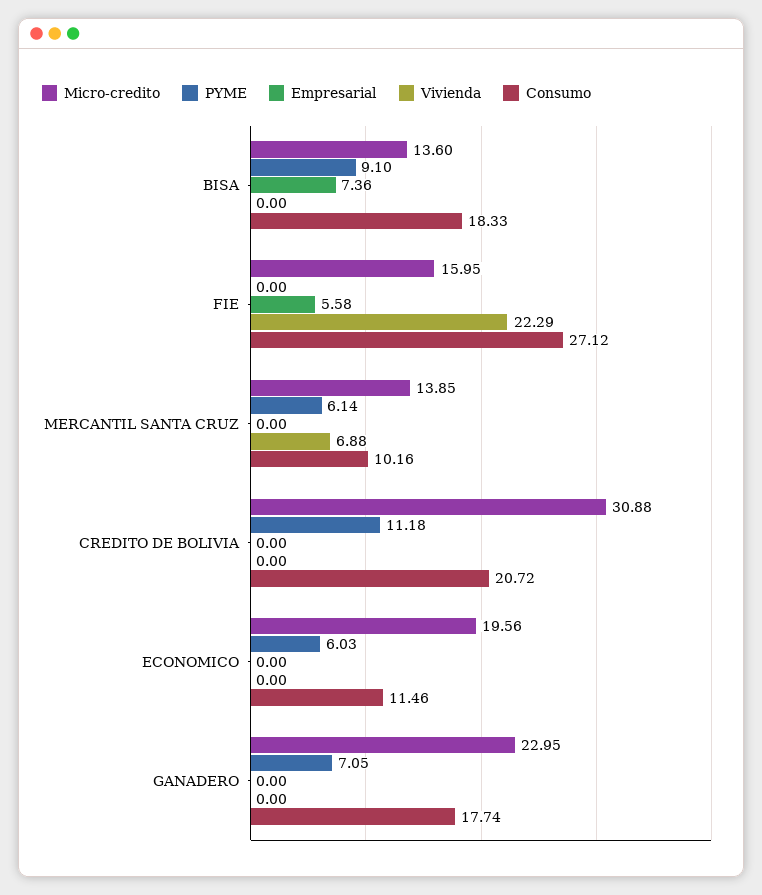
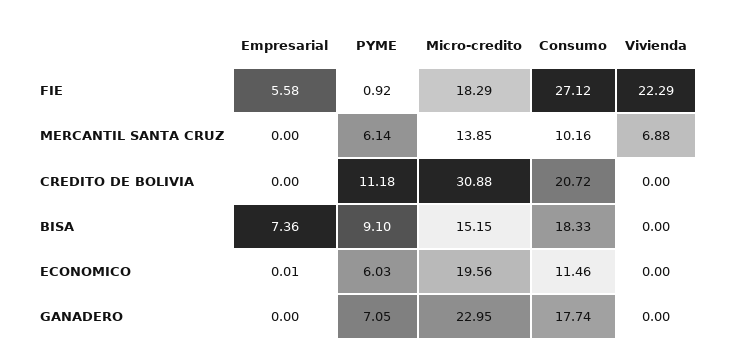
  {
    "Micro-credito": {
-     "BISA": 13.6,
+     "BISA": 15.15,
-     "FIE": 15.95,
+     "FIE": 18.29,
      "MERCANTIL SANTA CRUZ": 13.85,
      "CREDITO DE BOLIVIA": 30.88,
      "ECONOMICO": 19.56,
      "GANADERO": 22.95
    },
    "PYME": {
      "BISA": 9.1,
-     "FIE": 0,
+     "FIE": 0.92,
      "MERCANTIL SANTA CRUZ": 6.14,
      "CREDITO DE BOLIVIA": 11.18,
      "ECONOMICO": 6.03,
      "GANADERO": 7.05
    },
    "Empresarial": {
      "BISA": 7.36,
      "FIE": 5.58,
      "MERCANTIL SANTA CRUZ": 0,
      "CREDITO DE BOLIVIA": 0,
-     "ECONOMICO": 0,
+     "ECONOMICO": 0.01,
      "GANADERO": 0
    },
    "Vivienda": {
      "BISA": 0,
      "FIE": 22.29,
      "MERCANTIL SANTA CRUZ": 6.88,
      "CREDITO DE BOLIVIA": 0,
      "ECONOMICO": 0,
      "GANADERO": 0
    },
    "Consumo": {
      "BISA": 18.33,
      "FIE": 27.12,
      "MERCANTIL SANTA CRUZ": 10.16,
      "CREDITO DE BOLIVIA": 20.72,
      "ECONOMICO": 11.46,
      "GANADERO": 17.74
    }
  }

